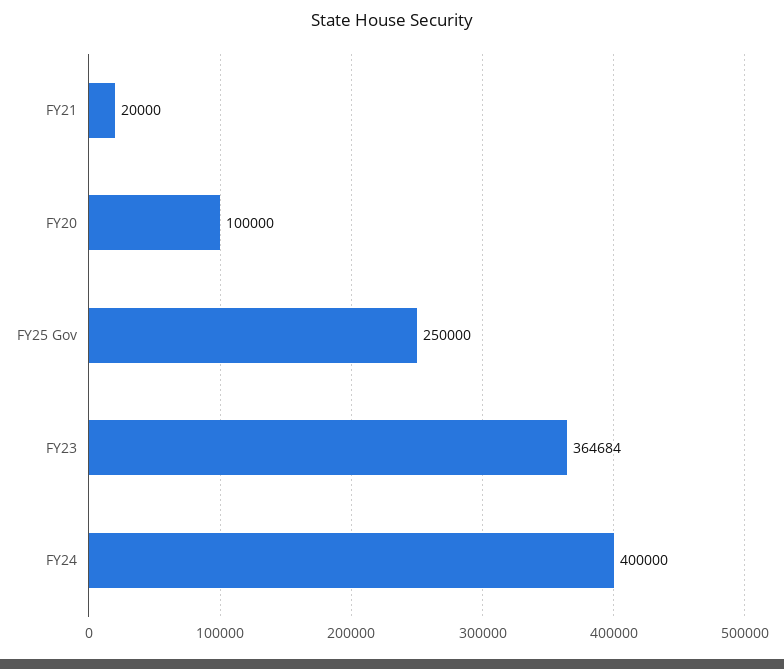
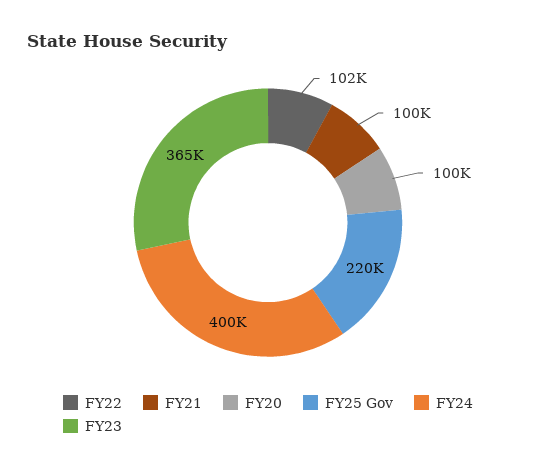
  {
-   "FY21": 20000,
+   "FY21": 100000,
    "FY20": 100000,
-   "FY25 Gov": 250000,
+   "FY25 Gov": 220000,
    "FY23": 364684,
-   "FY24": 400000
+   "FY24": 400000,
+   "FY22": 102000
  }

